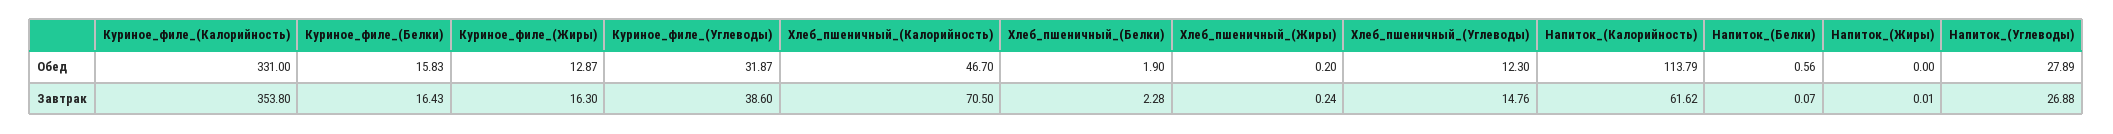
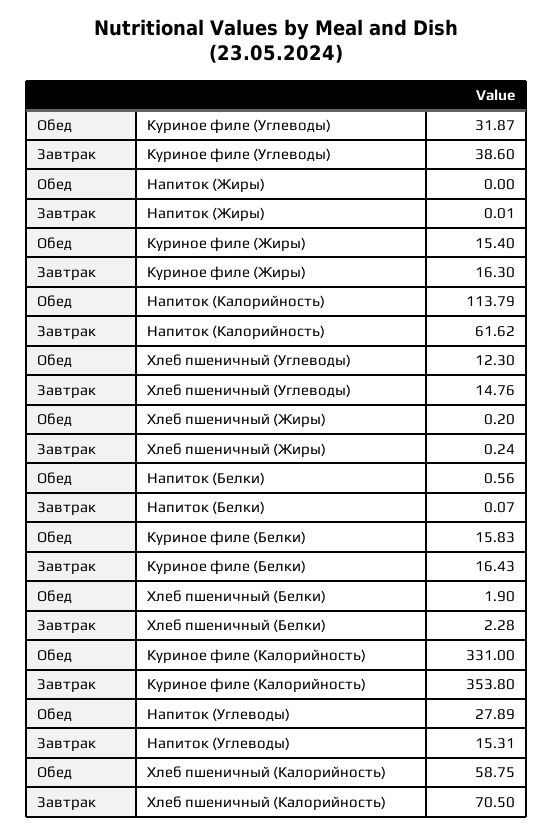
  {
    "Куриное_филе_(Калорийность)": {
      "Обед": 331,
      "Завтрак": 353.8
    },
    "Куриное_филе_(Белки)": {
      "Обед": 15.83,
      "Завтрак": 16.43
    },
    "Куриное_филе_(Жиры)": {
-     "Обед": 12.87,
+     "Обед": 15.4,
      "Завтрак": 16.3
    },
    "Куриное_филе_(Углеводы)": {
      "Обед": 31.87,
      "Завтрак": 38.6
    },
    "Хлеб_пшеничный_(Калорийность)": {
-     "Обед": 46.7,
+     "Обед": 58.75,
      "Завтрак": 70.5
    },
    "Хлеб_пшеничный_(Белки)": {
      "Обед": 1.9,
      "Завтрак": 2.28
    },
    "Хлеб_пшеничный_(Жиры)": {
      "Обед": 0.2,
      "Завтрак": 0.24
    },
    "Хлеб_пшеничный_(Углеводы)": {
      "Обед": 12.3,
      "Завтрак": 14.76
    },
    "Напиток_(Калорийность)": {
      "Обед": 113.79,
      "Завтрак": 61.62
    },
    "Напиток_(Белки)": {
      "Обед": 0.56,
      "Завтрак": 0.07
    },
    "Напиток_(Жиры)": {
      "Обед": 0,
      "Завтрак": 0.01
    },
    "Напиток_(Углеводы)": {
      "Обед": 27.89,
-     "Завтрак": 26.88
+     "Завтрак": 15.31
    }
  }

